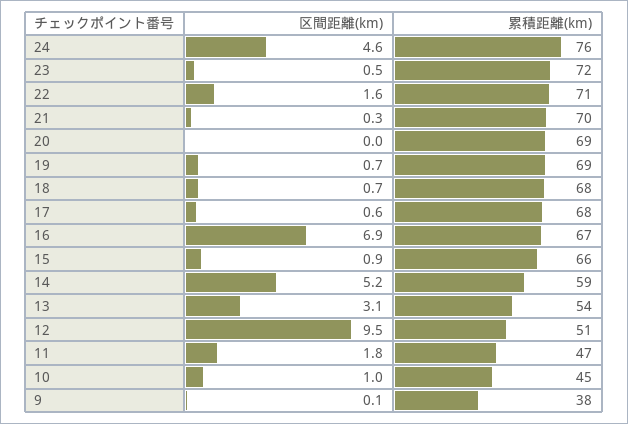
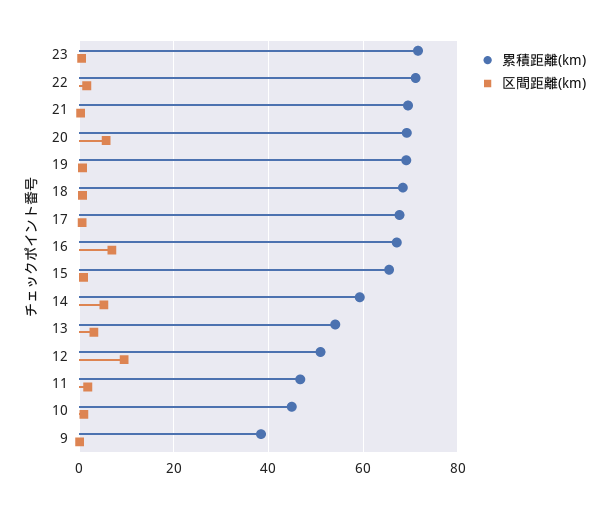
  {
    "区間距離(km)": {
-     "24": 4.6,
      "23": 0.5,
      "22": 1.6,
      "21": 0.3,
-     "20": 0,
+     "20": 6,
      "19": 0.7,
      "18": 0.7,
      "17": 0.6,
      "16": 6.9,
      "15": 0.9,
      "14": 5.2,
      "13": 3.1,
      "12": 9.5,
      "11": 1.8,
      "10": 1,
      "9": 0.1
    },
    "累積距離(km)": {
-     "24": 76,
      "23": 72,
      "22": 71,
      "21": 70,
      "20": 69,
      "19": 69,
      "18": 68,
      "17": 68,
      "16": 67,
      "15": 66,
      "14": 59,
      "13": 54,
      "12": 51,
      "11": 47,
      "10": 45,
      "9": 38
    }
  }

